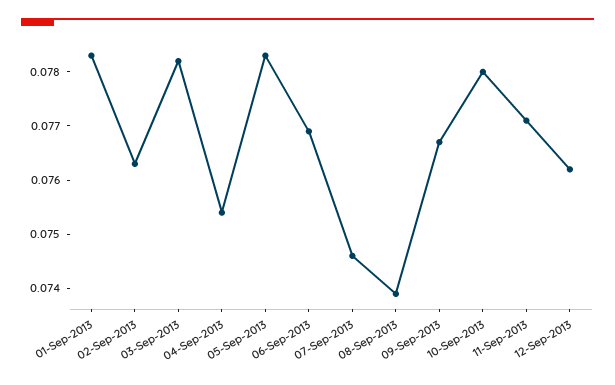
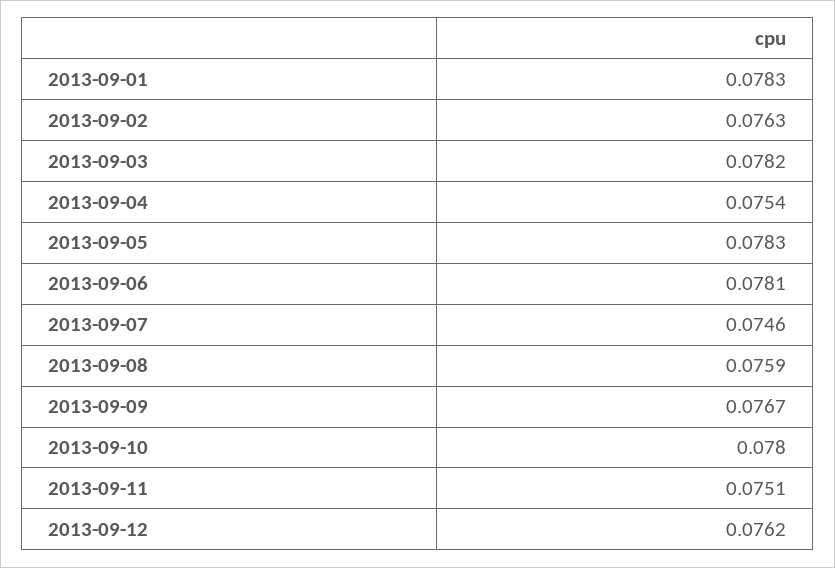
  {
    "01-Sep-2013": 0.0783,
    "02-Sep-2013": 0.0763,
    "03-Sep-2013": 0.0782,
    "04-Sep-2013": 0.0754,
    "05-Sep-2013": 0.0783,
-   "06-Sep-2013": 0.077,
+   "06-Sep-2013": 0.0781,
    "07-Sep-2013": 0.0746,
-   "08-Sep-2013": 0.074,
+   "08-Sep-2013": 0.0759,
    "09-Sep-2013": 0.0767,
    "10-Sep-2013": 0.078,
-   "11-Sep-2013": 0.077,
+   "11-Sep-2013": 0.0751,
    "12-Sep-2013": 0.0762
  }

